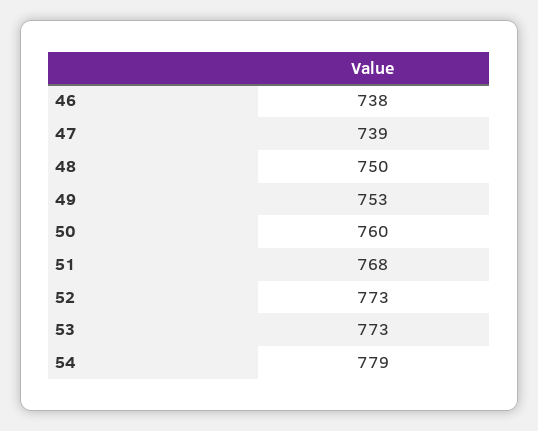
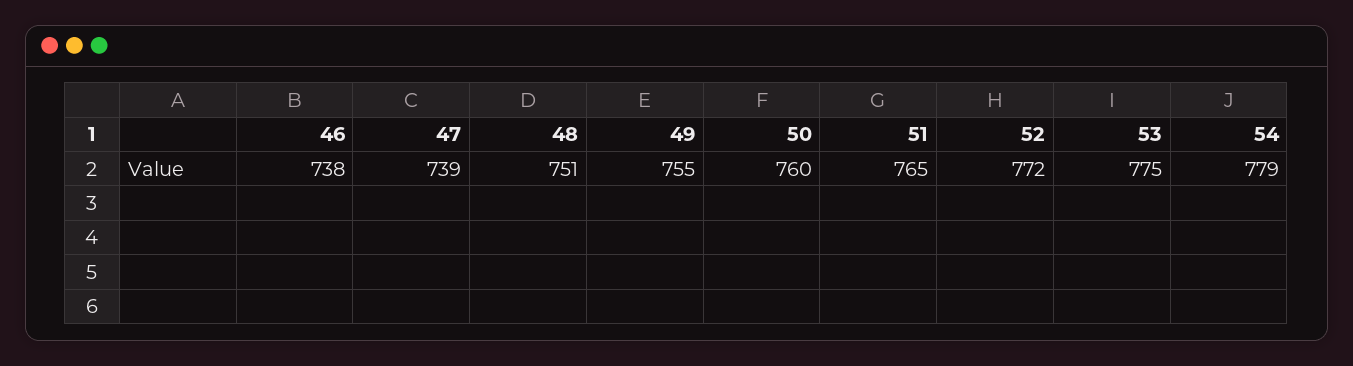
  {
    "46": 738,
    "47": 739,
-   "48": 750,
+   "48": 751,
-   "49": 753,
+   "49": 755,
    "50": 760,
-   "51": 768,
+   "51": 765,
-   "52": 773,
+   "52": 772,
-   "53": 773,
+   "53": 775,
    "54": 779
  }

